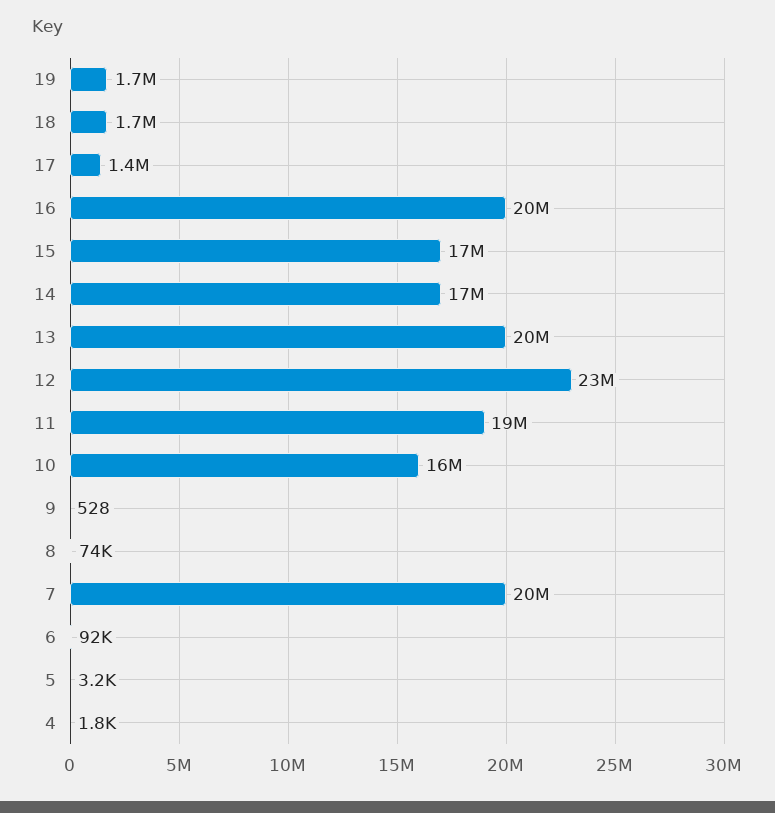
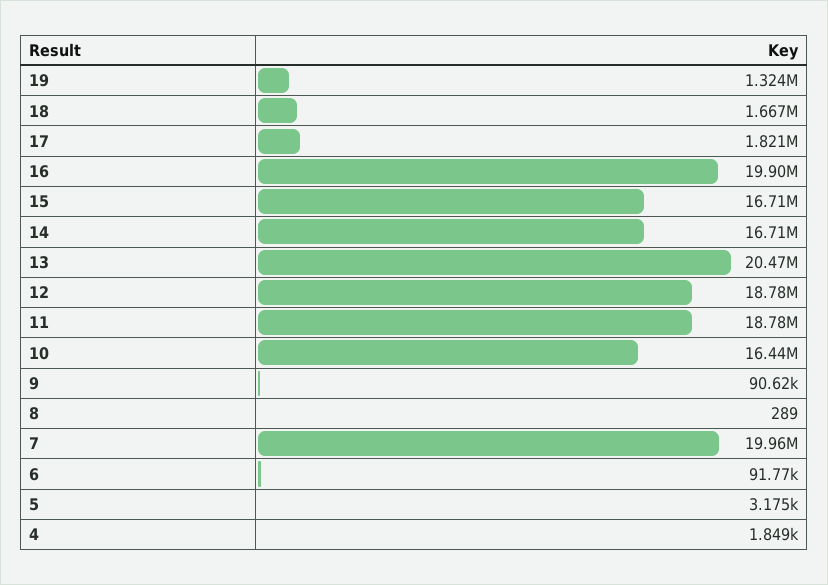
  {
-   "19": 1700000,
+   "19": 1324000,
    "18": 1667000,
-   "17": 1400000,
+   "17": 1821000,
    "16": 19900000,
    "15": 16710000,
    "14": 16710000,
    "13": 20470000,
-   "12": 23000000,
+   "12": 18780000,
    "11": 18780000,
    "10": 16440000,
-   "9": 528,
+   "9": 90620,
-   "8": 74000,
+   "8": 289,
    "7": 19960000,
    "6": 91770,
    "5": 3175,
    "4": 1849
  }

